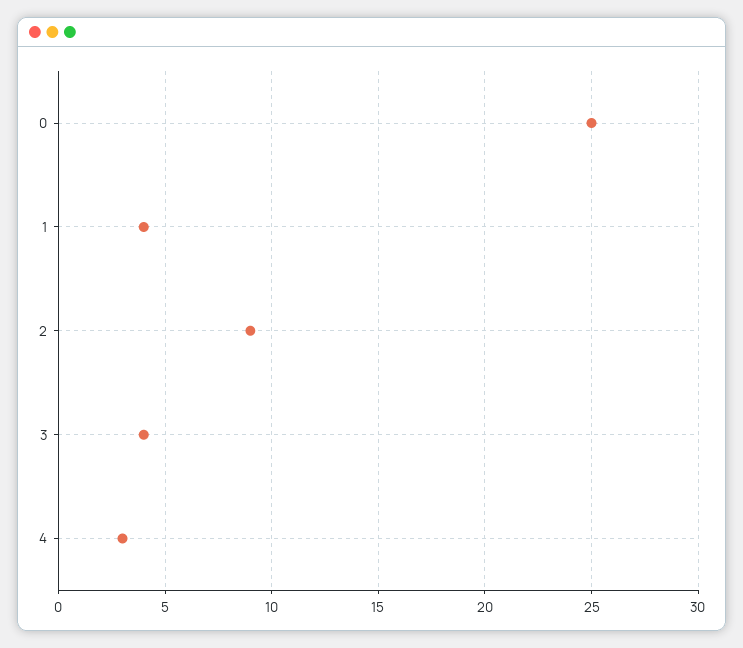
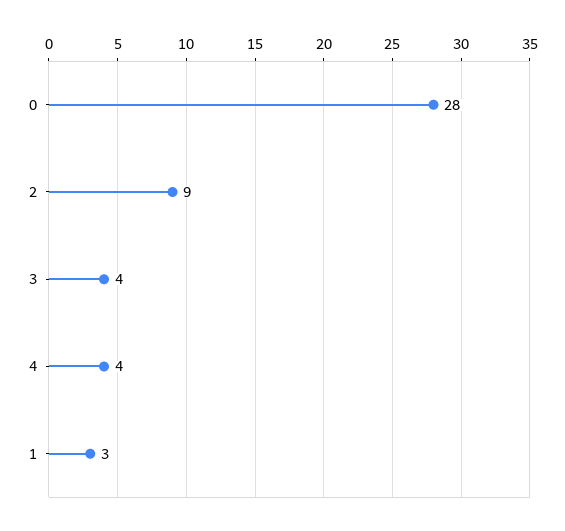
  {
-   "0": 25,
+   "0": 28,
-   "1": 4,
+   "1": 3,
    "2": 9,
    "3": 4,
-   "4": 3
+   "4": 4
  }

